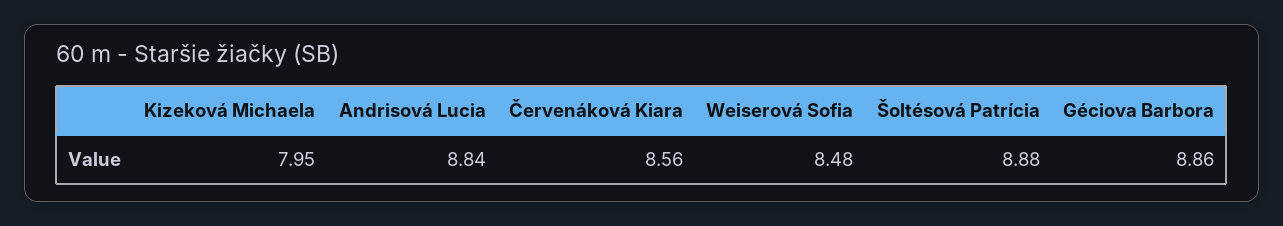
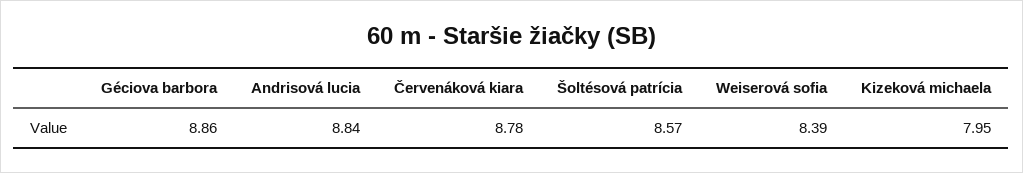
  {
    "Kizeková Michaela": 7.95,
    "Andrisová Lucia": 8.84,
-   "Červenáková Kiara": 8.56,
+   "Červenáková Kiara": 8.78,
-   "Weiserová Sofia": 8.48,
+   "Weiserová Sofia": 8.39,
-   "Šoltésová Patrícia": 8.88,
+   "Šoltésová Patrícia": 8.57,
    "Géciova Barbora": 8.86
  }

